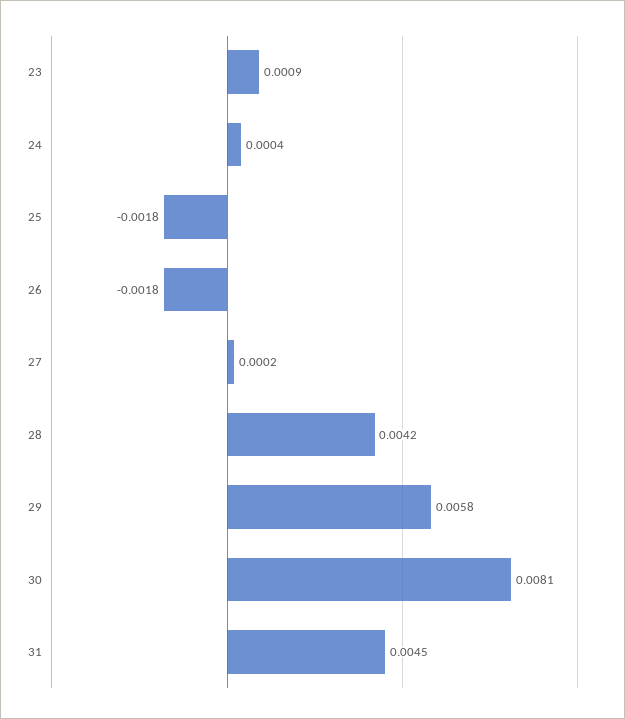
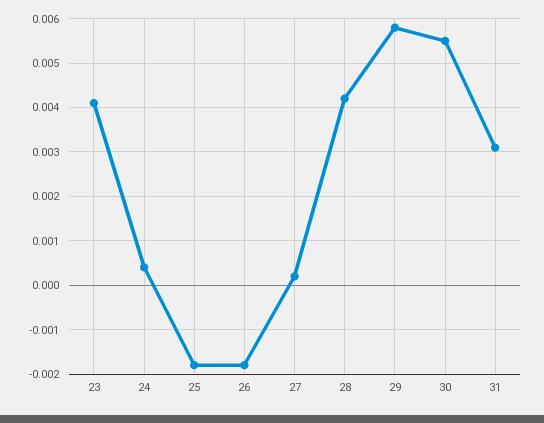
  {
-   "23": 0.0009,
+   "23": 0.004,
    "24": 0.0004,
    "25": -0.0018,
    "26": -0.0018,
    "27": 0.0002,
    "28": 0.0042,
    "29": 0.0058,
-   "30": 0.0081,
+   "30": 0.0055,
-   "31": 0.0045
+   "31": 0.003
  }

